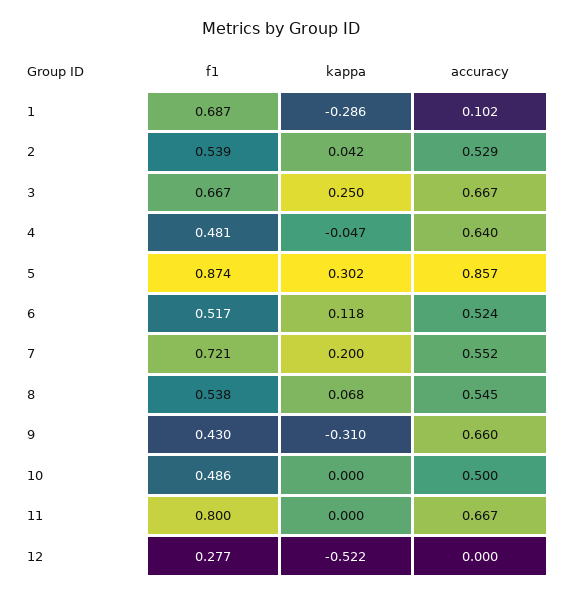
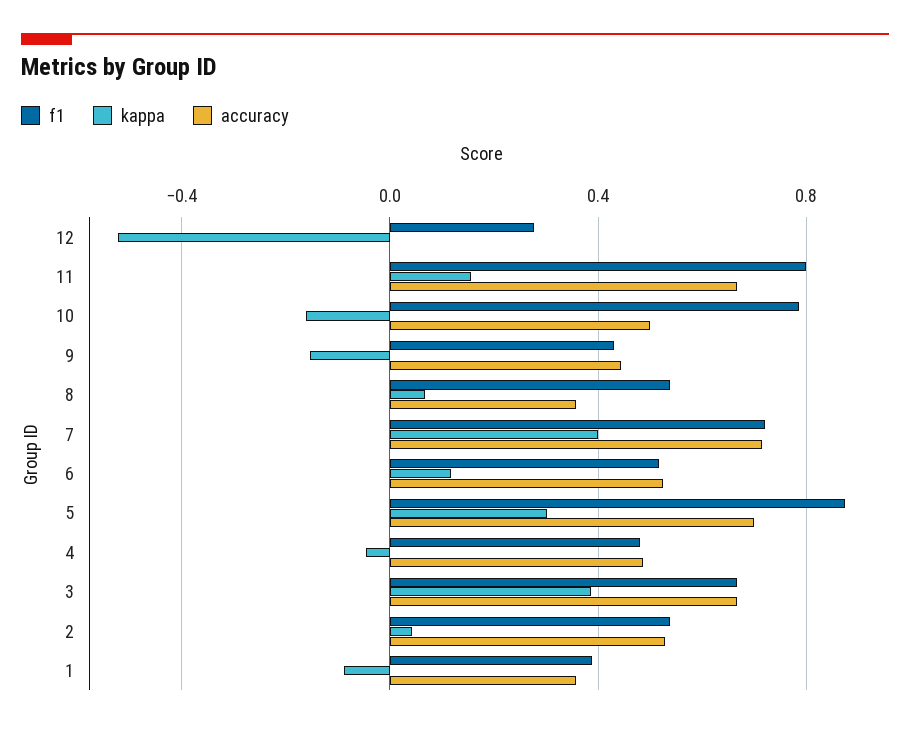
  {
    "f1": {
-     "1": 0.687,
+     "1": 0.4,
      "2": 0.539,
      "3": 0.667,
      "4": 0.481,
      "5": 0.874,
      "6": 0.517,
      "7": 0.721,
      "8": 0.538,
      "9": 0.43,
-     "10": 0.486,
+     "10": 0.8,
      "11": 0.8,
      "12": 0.277
    },
    "kappa": {
-     "1": -0.286,
+     "1": -0.1,
      "2": 0.042,
-     "3": 0.25,
+     "3": 0.4,
      "4": -0.047,
      "5": 0.302,
      "6": 0.118,
-     "7": 0.2,
+     "7": 0.4,
      "8": 0.068,
-     "9": -0.31,
+     "9": -0.15,
-     "10": 0,
+     "10": -0.15,
-     "11": 0,
+     "11": 0.15,
      "12": -0.522
    },
    "accuracy": {
-     "1": 0.102,
+     "1": 0.35,
      "2": 0.529,
      "3": 0.667,
-     "4": 0.64,
+     "4": 0.5,
-     "5": 0.857,
+     "5": 0.7,
      "6": 0.524,
-     "7": 0.552,
+     "7": 0.7,
-     "8": 0.545,
+     "8": 0.35,
-     "9": 0.66,
+     "9": 0.45,
      "10": 0.5,
      "11": 0.667,
      "12": 0
    }
  }

